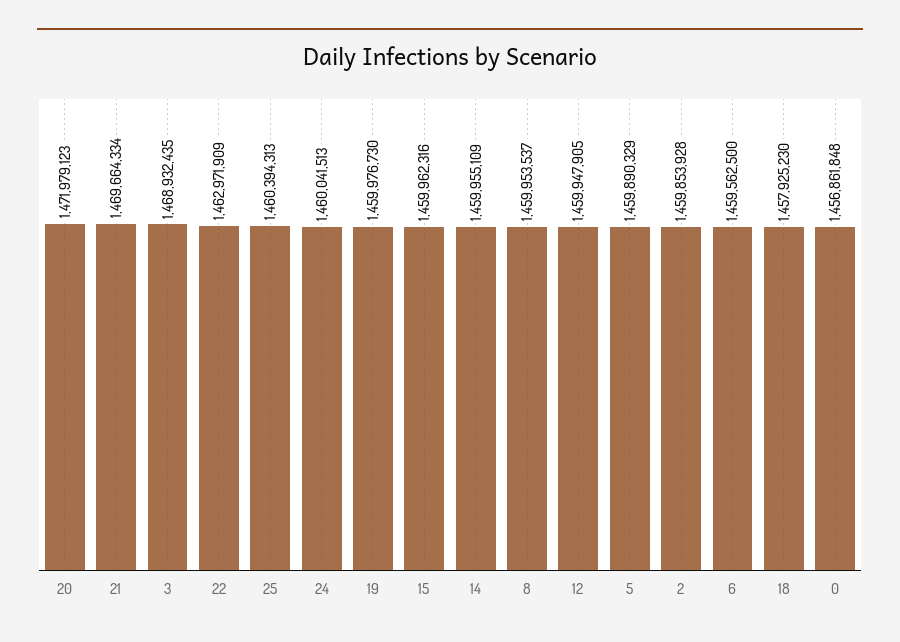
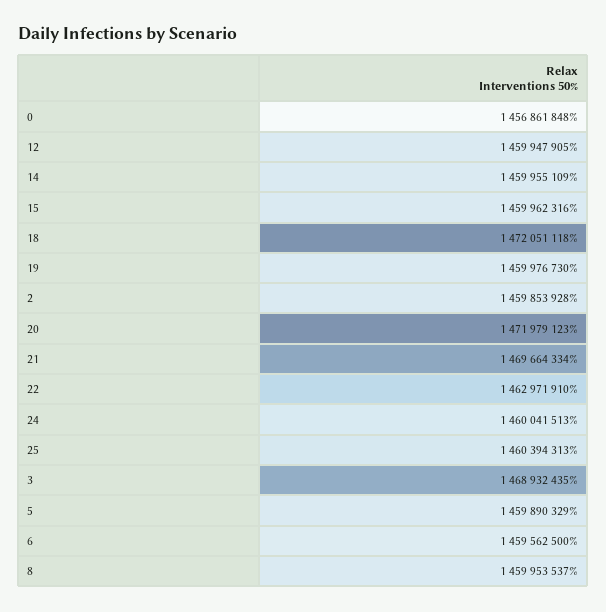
  {
    "20": 1471979123,
    "21": 1469664334,
    "3": 1468932435,
-   "22": 1462971909,
+   "22": 1462971910,
    "25": 1460394313,
    "24": 1460041513,
    "19": 1459976730,
    "15": 1459962316,
    "14": 1459955109,
    "8": 1459953537,
    "12": 1459947905,
    "5": 1459890329,
    "2": 1459853928,
    "6": 1459562500,
-   "18": 1457925230,
+   "18": 1472051118,
    "0": 1456861848
  }

